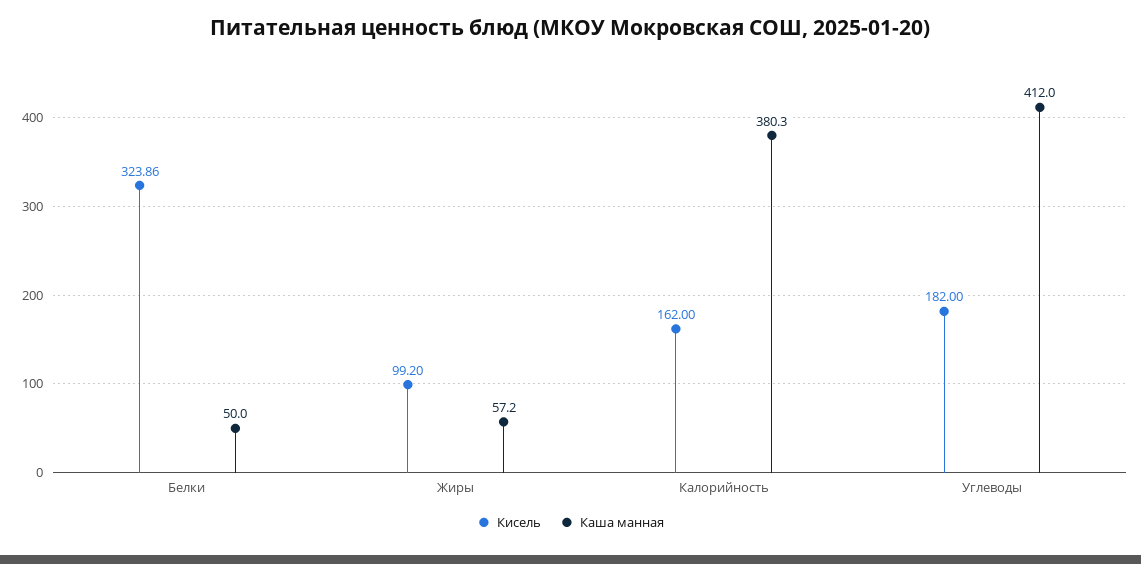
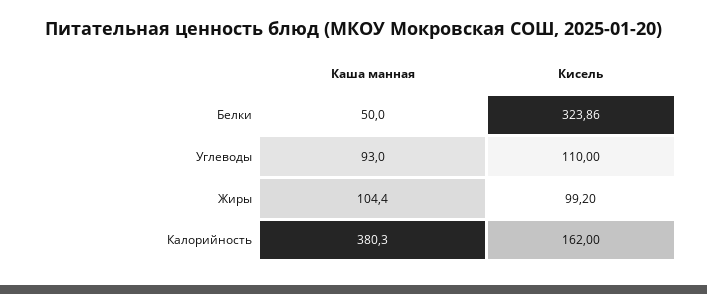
  {
    "Кисель": {
      "Белки": 323.86,
      "Жиры": 99.2,
      "Калорийность": 162,
-     "Углеводы": 182
+     "Углеводы": 110
    },
    "Каша манная": {
      "Белки": 50,
-     "Жиры": 57.2,
+     "Жиры": 104.4,
      "Калорийность": 380.3,
-     "Углеводы": 412
+     "Углеводы": 93
    }
  }

